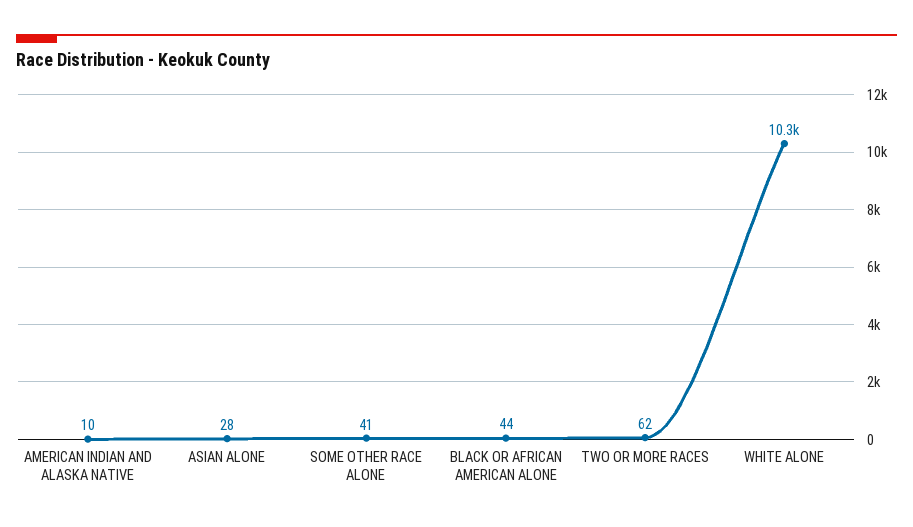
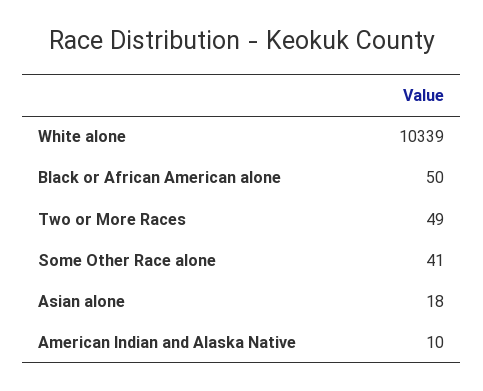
  {
    "AMERICAN INDIAN AND ALASKA NATIVE": 10,
-   "ASIAN ALONE": 28,
+   "ASIAN ALONE": 18,
    "SOME OTHER RACE ALONE": 41,
-   "BLACK OR AFRICAN AMERICAN ALONE": 44,
+   "BLACK OR AFRICAN AMERICAN ALONE": 50,
-   "TWO OR MORE RACES": 62,
+   "TWO OR MORE RACES": 49,
    "WHITE ALONE": 10339
  }

